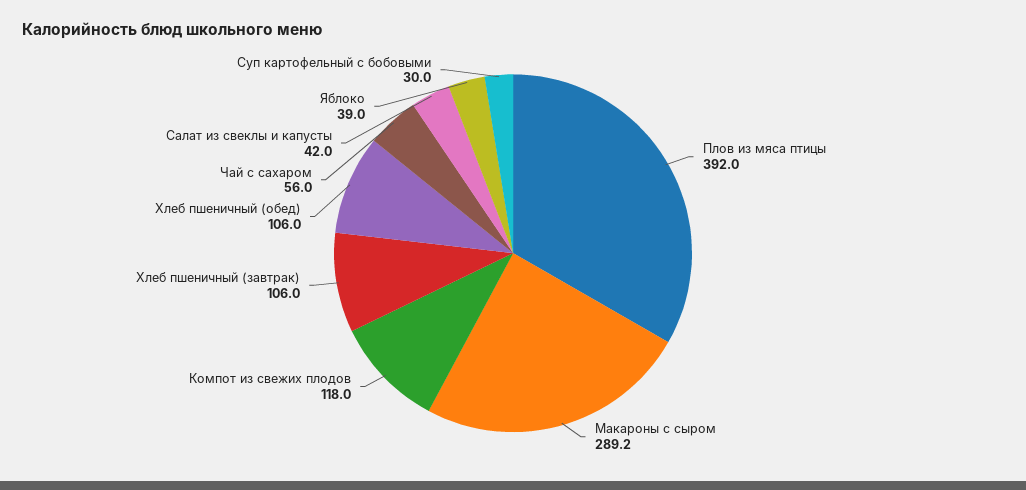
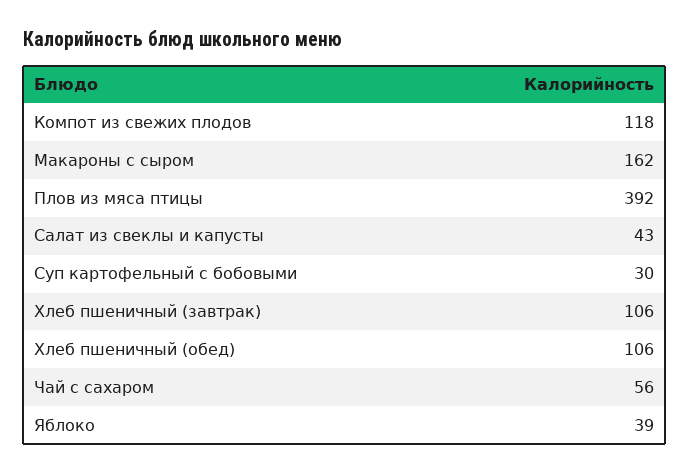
  {
    "Плов из мяса птицы": 392,
-   "Макароны с сыром": 289.2,
+   "Макароны с сыром": 162,
    "Компот из свежих плодов": 118,
    "Хлеб пшеничный (завтрак)": 106,
    "Хлеб пшеничный (обед)": 106,
    "Чай с сахаром": 56,
-   "Салат из свеклы и капусты": 42,
+   "Салат из свеклы и капусты": 43,
    "Яблоко": 39,
    "Суп картофельный с бобовыми": 30
  }

